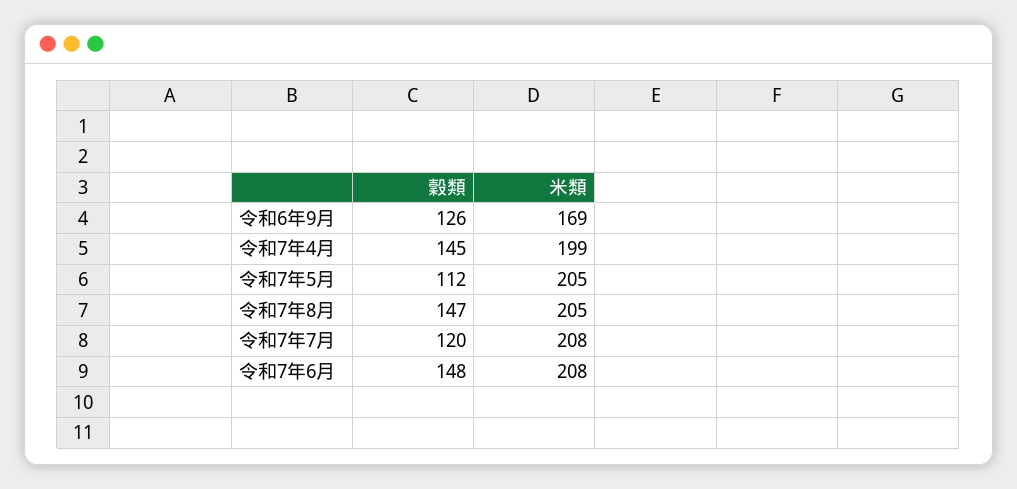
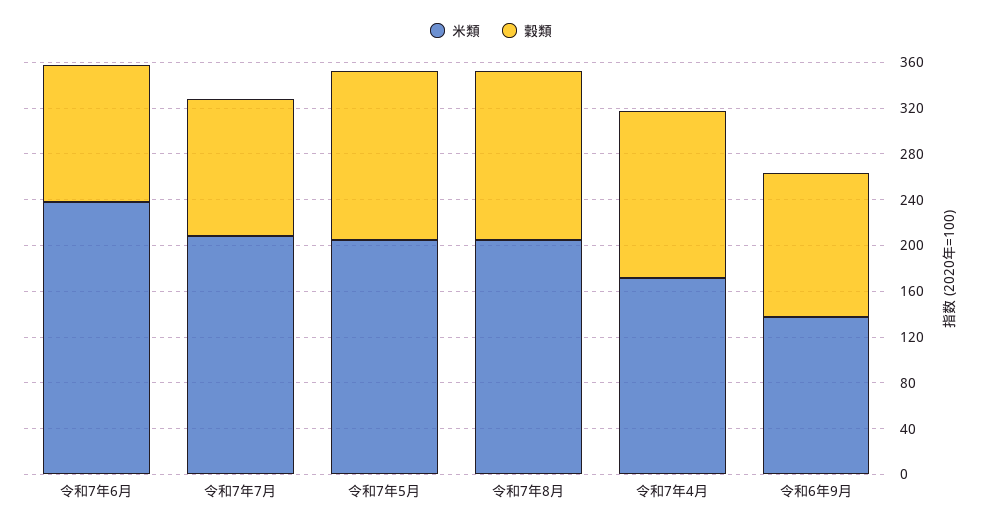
  {
    "穀類": {
      "令和6年9月": 126,
      "令和7年4月": 145,
-     "令和7年5月": 112,
+     "令和7年5月": 150,
      "令和7年8月": 147,
      "令和7年7月": 120,
-     "令和7年6月": 148
+     "令和7年6月": 120
    },
    "米類": {
-     "令和6年9月": 169,
+     "令和6年9月": 140,
-     "令和7年4月": 199,
+     "令和7年4月": 170,
      "令和7年5月": 205,
      "令和7年8月": 205,
      "令和7年7月": 208,
-     "令和7年6月": 208
+     "令和7年6月": 240
    }
  }

